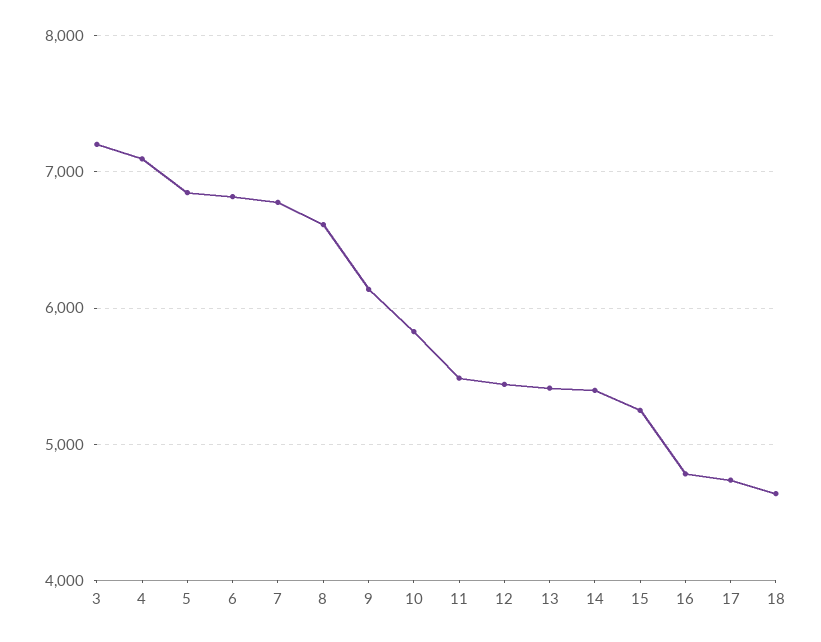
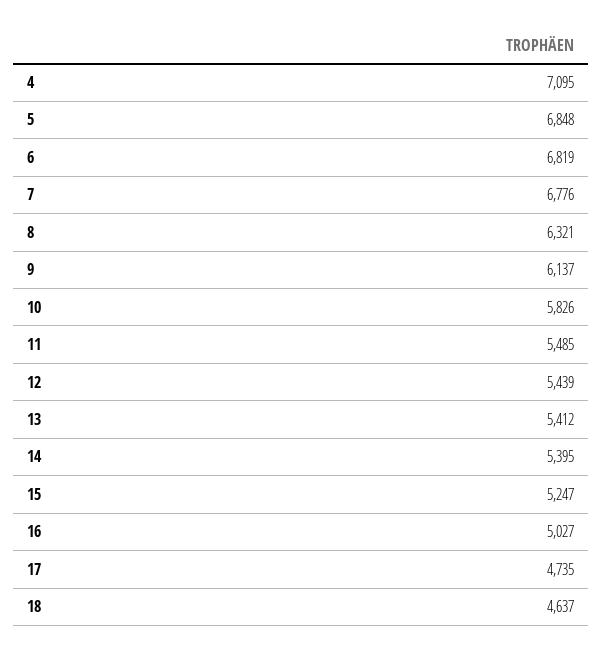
  {
-   "3": 7200,
    "4": 7095,
    "5": 6848,
    "6": 6819,
    "7": 6776,
-   "8": 6600,
+   "8": 6321,
    "9": 6137,
    "10": 5826,
    "11": 5485,
    "12": 5439,
    "13": 5412,
    "14": 5395,
    "15": 5247,
-   "16": 4800,
+   "16": 5027,
    "17": 4735,
    "18": 4637
  }

